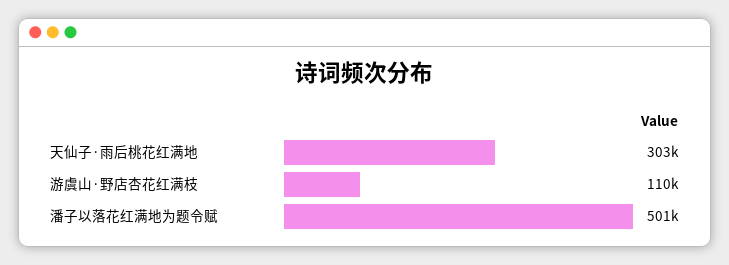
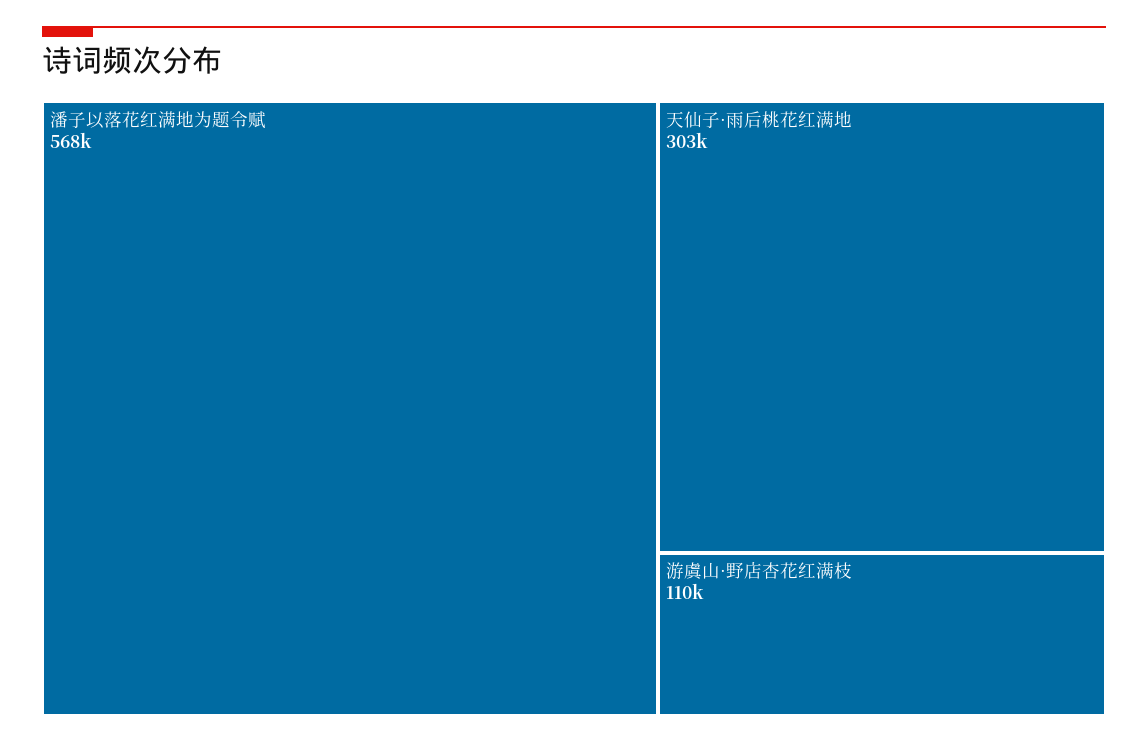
  {
    "天仙子·雨后桃花红满地": 303000,
    "游虞山·野店杏花红满枝": 110000,
-   "潘子以落花红满地为题令赋": 501000
+   "潘子以落花红满地为题令赋": 568000
  }

